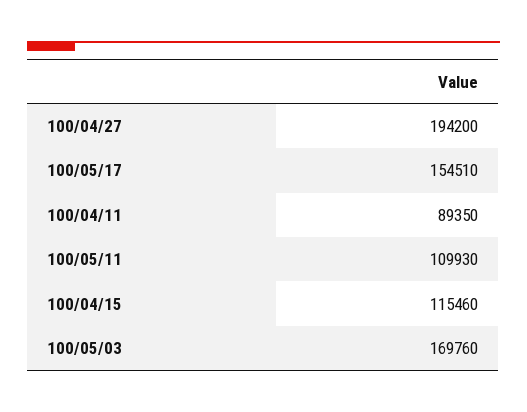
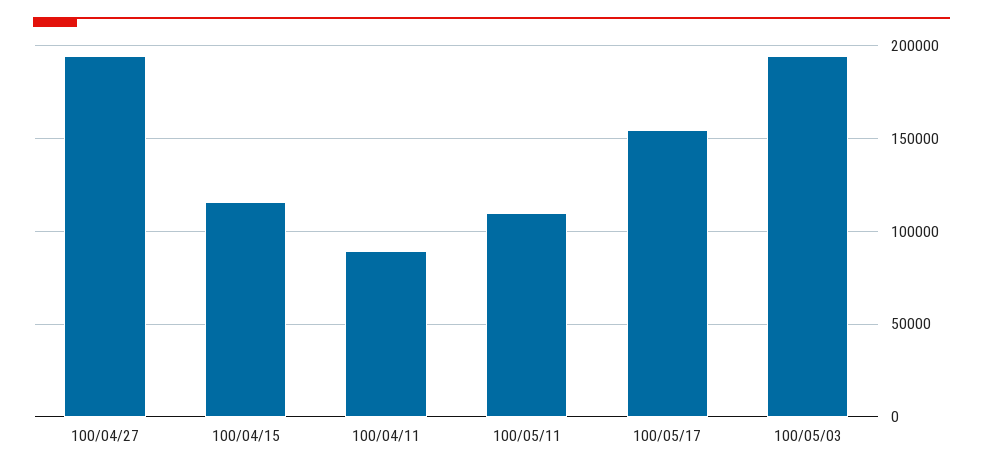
  {
    "100/04/27": 194200,
    "100/05/17": 154510,
    "100/04/11": 89350,
    "100/05/11": 109930,
    "100/04/15": 115460,
-   "100/05/03": 169760
+   "100/05/03": 195000
  }

